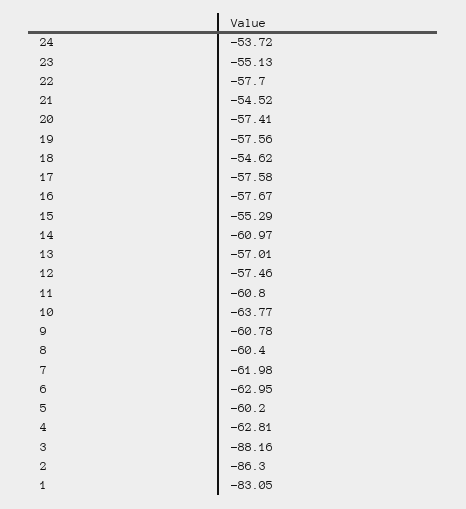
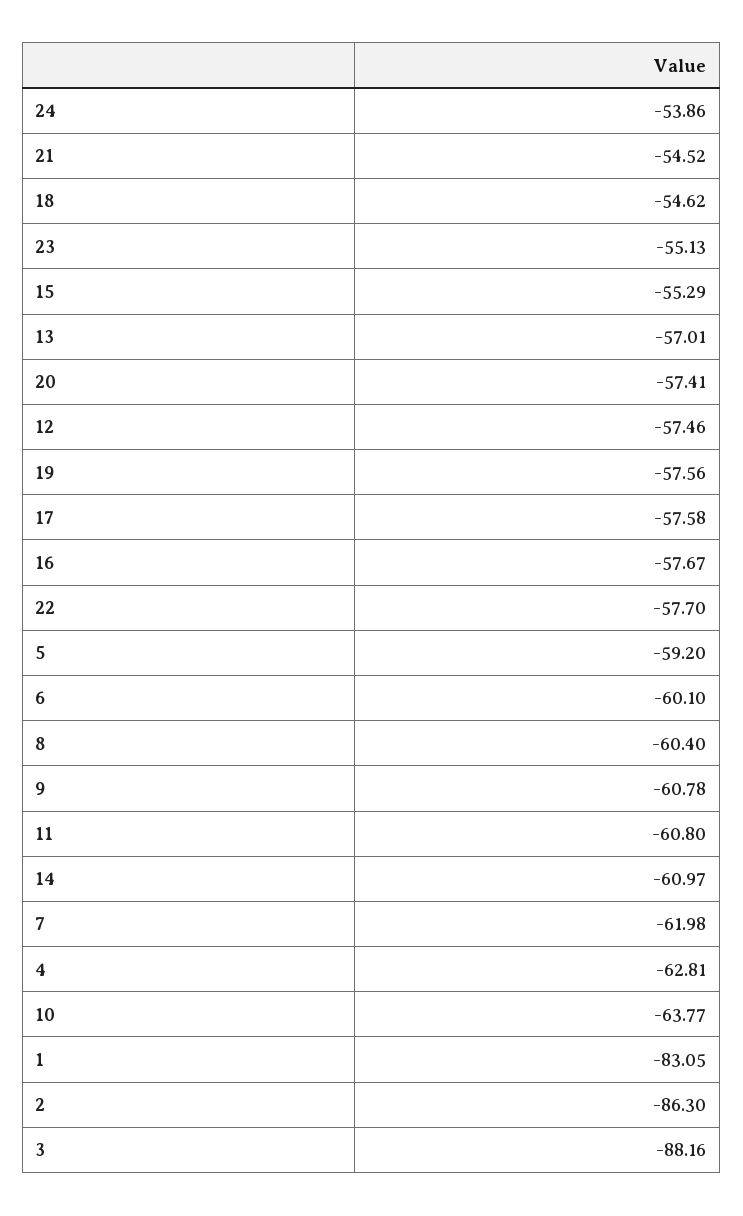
  {
-   "24": -53.72,
+   "24": -53.86,
    "23": -55.13,
    "22": -57.7,
    "21": -54.52,
    "20": -57.41,
    "19": -57.56,
    "18": -54.62,
    "17": -57.58,
    "16": -57.67,
    "15": -55.29,
    "14": -60.97,
    "13": -57.01,
    "12": -57.46,
    "11": -60.8,
    "10": -63.77,
    "9": -60.78,
    "8": -60.4,
    "7": -61.98,
-   "6": -62.95,
+   "6": -60.1,
-   "5": -60.2,
+   "5": -59.2,
    "4": -62.81,
    "3": -88.16,
    "2": -86.3,
    "1": -83.05
  }

